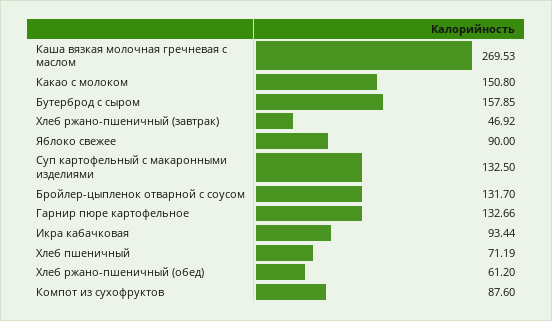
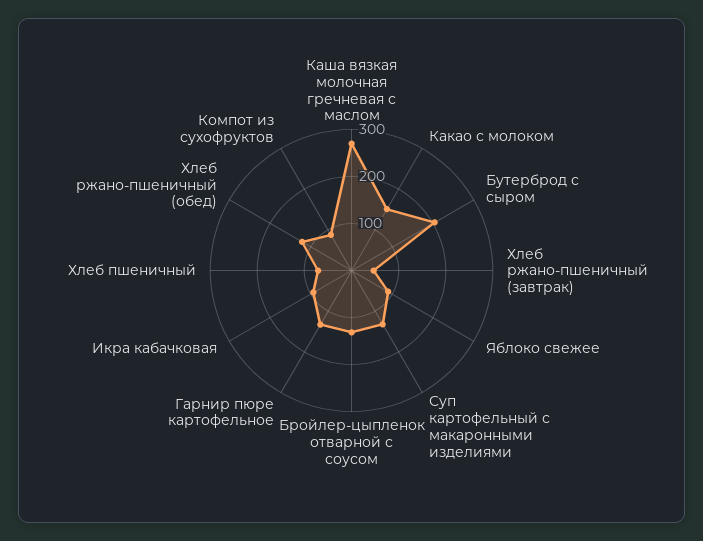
  {
    "Каша вязкая молочная гречневая с маслом": 269.53,
    "Какао с молоком": 150.8,
-   "Бутерброд с сыром": 157.85,
+   "Бутерброд с сыром": 200,
    "Хлеб ржано-пшеничный (завтрак)": 46.92,
    "Яблоко свежее": 90,
    "Суп картофельный с макаронными изделиями": 132.5,
    "Бройлер-цыпленок отварной с соусом": 131.7,
    "Гарнир пюре картофельное": 132.66,
    "Икра кабачковая": 93.44,
    "Хлеб пшеничный": 71.19,
-   "Хлеб ржано-пшеничный (обед)": 61.2,
+   "Хлеб ржано-пшеничный (обед)": 120,
    "Компот из сухофруктов": 87.6
  }

